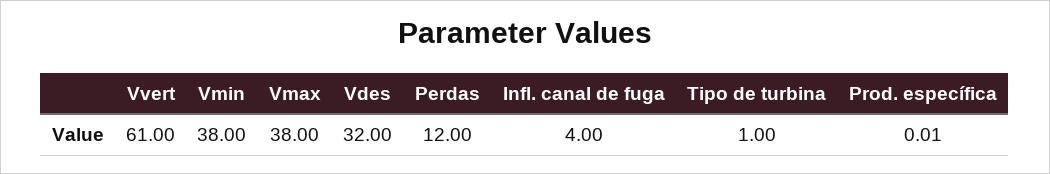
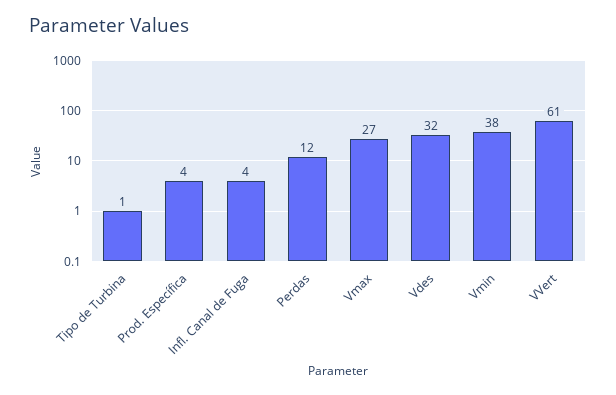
  {
    "Vvert": 61,
    "Vmin": 38,
-   "Vmax": 38,
+   "Vmax": 27,
    "Vdes": 32,
    "Perdas": 12,
    "Infl. canal de fuga": 4,
    "Tipo de turbina": 1,
-   "Prod. específica": 0.01
+   "Prod. específica": 4
  }

